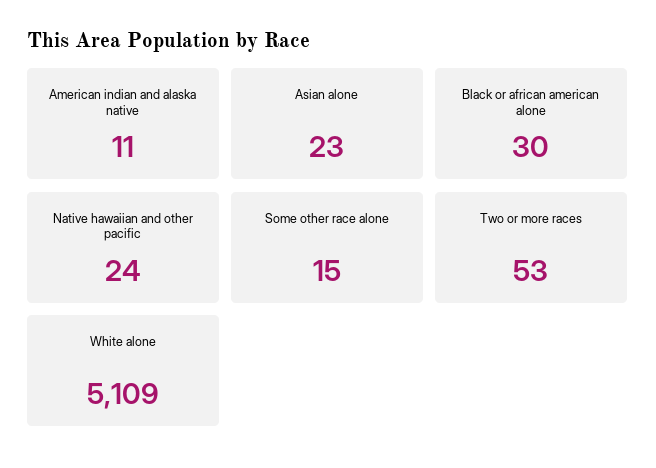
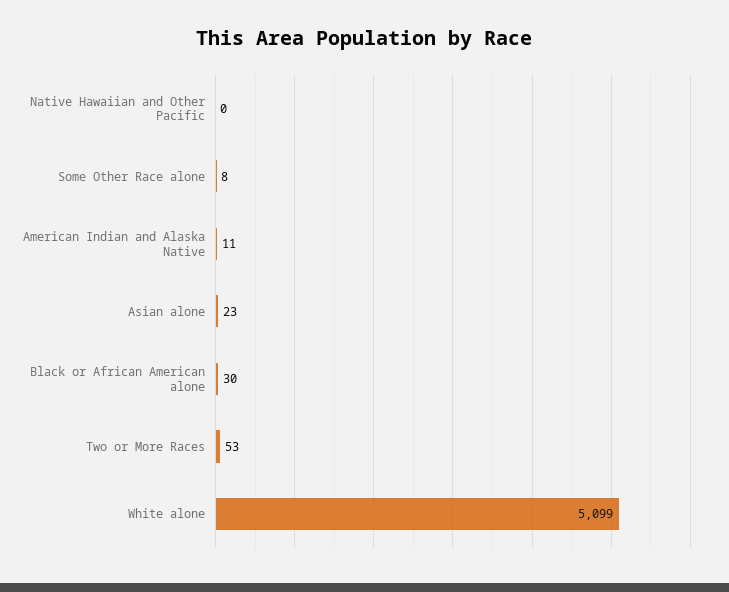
  {
    "American indian and alaska native": 11,
    "Asian alone": 23,
    "Black or african american alone": 30,
-   "Native hawaiian and other pacific": 24,
+   "Native hawaiian and other pacific": 0,
-   "Some other race alone": 15,
+   "Some other race alone": 8,
    "Two or more races": 53,
-   "White alone": 5109
+   "White alone": 5099
  }

